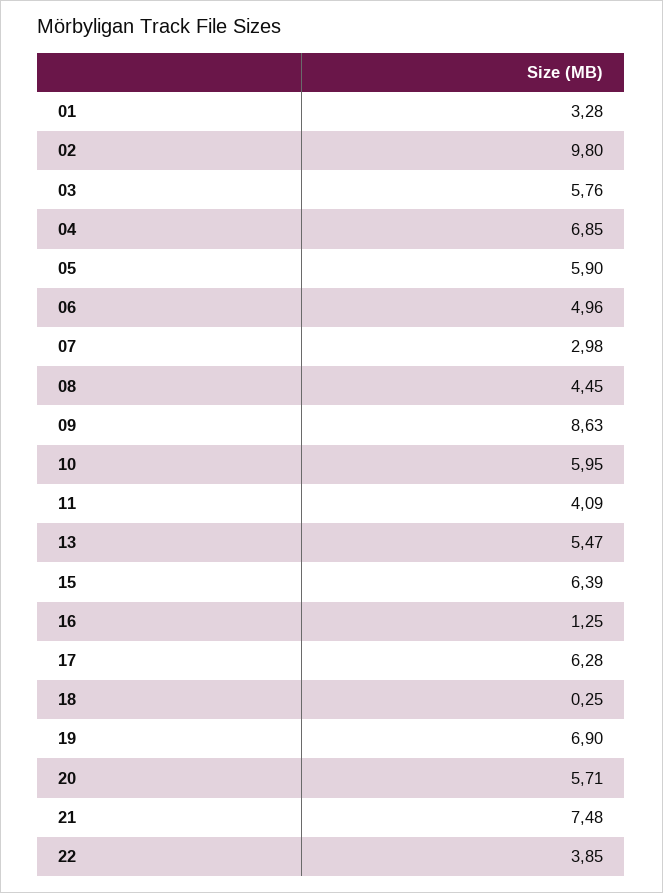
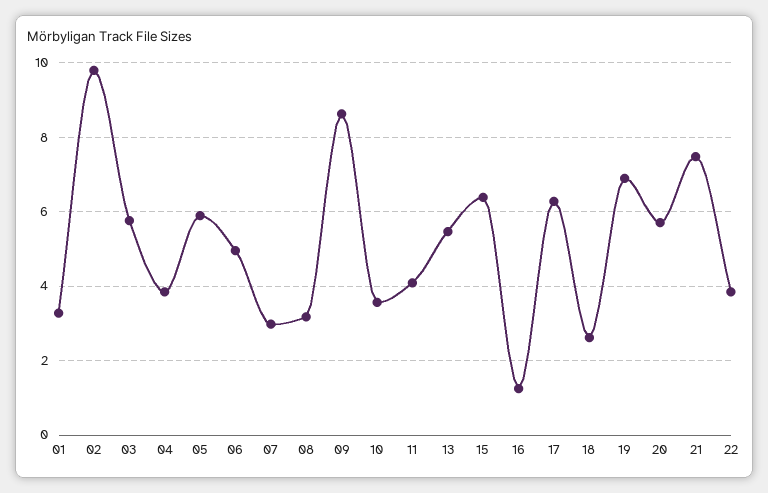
  {
    "01": 3.28,
    "02": 9.8,
    "03": 5.76,
-   "04": 6.85,
+   "04": 3.8,
    "05": 5.9,
    "06": 4.96,
    "07": 2.98,
-   "08": 4.45,
+   "08": 3.2,
    "09": 8.63,
-   "10": 5.95,
+   "10": 3.6,
    "11": 4.09,
    "13": 5.47,
    "15": 6.39,
    "16": 1.25,
    "17": 6.28,
-   "18": 0.25,
+   "18": 2.6,
    "19": 6.9,
    "20": 5.71,
    "21": 7.48,
    "22": 3.85
  }

